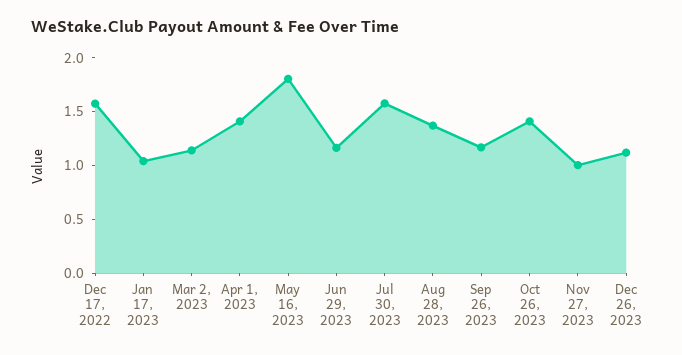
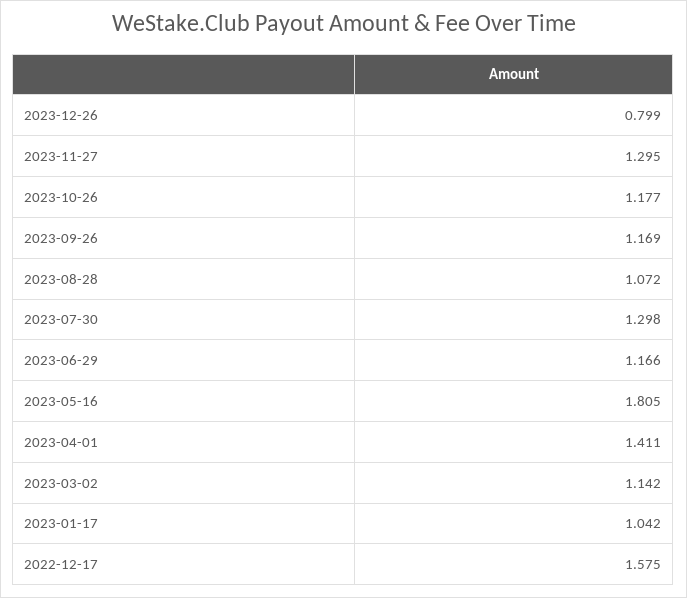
  {
    "Dec 17, 2022": 1.575,
    "Jan 17, 2023": 1.042,
    "Mar 2, 2023": 1.142,
    "Apr 1, 2023": 1.411,
    "May 16, 2023": 1.805,
    "Jun 29, 2023": 1.166,
-   "Jul 30, 2023": 1.6,
+   "Jul 30, 2023": 1.298,
-   "Aug 28, 2023": 1.4,
+   "Aug 28, 2023": 1.072,
    "Sep 26, 2023": 1.169,
-   "Oct 26, 2023": 1.4,
+   "Oct 26, 2023": 1.177,
-   "Nov 27, 2023": 1,
+   "Nov 27, 2023": 1.295,
-   "Dec 26, 2023": 1.1
+   "Dec 26, 2023": 0.799
  }

